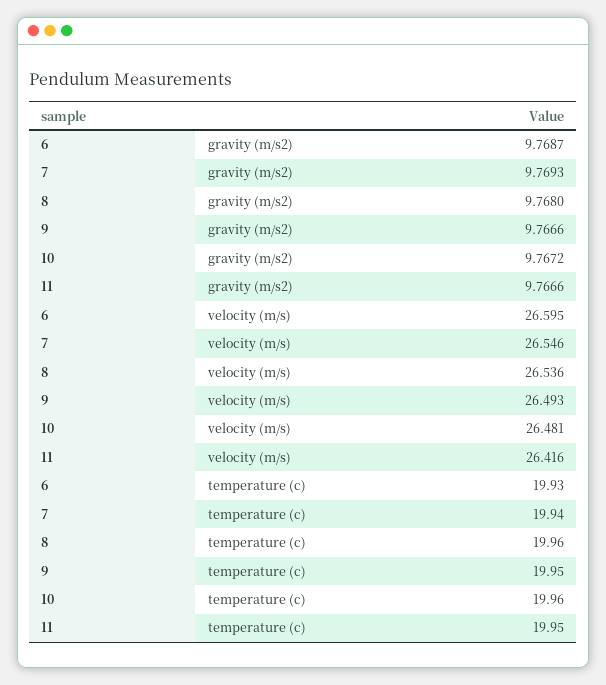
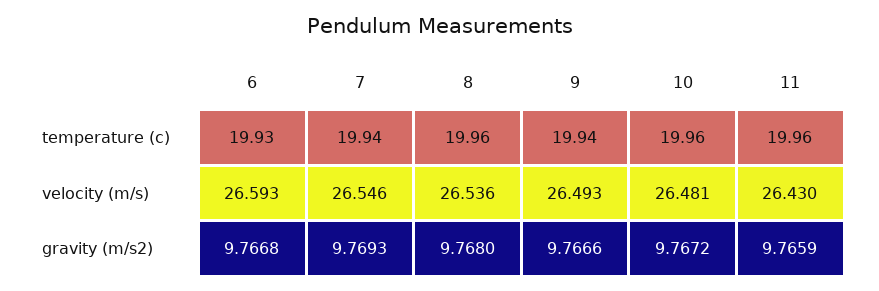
  {
    "6": {
-     "gravity (m/s2)": 9.7687,
+     "gravity (m/s2)": 9.7668,
-     "velocity (m/s)": 26.595,
+     "velocity (m/s)": 26.593,
      "temperature (c)": 19.93
    },
    "7": {
      "gravity (m/s2)": 9.7693,
      "velocity (m/s)": 26.546,
      "temperature (c)": 19.94
    },
    "8": {
      "gravity (m/s2)": 9.768,
      "velocity (m/s)": 26.536,
      "temperature (c)": 19.96
    },
    "9": {
      "gravity (m/s2)": 9.7666,
      "velocity (m/s)": 26.493,
-     "temperature (c)": 19.95
+     "temperature (c)": 19.94
    },
    "10": {
      "gravity (m/s2)": 9.7672,
      "velocity (m/s)": 26.481,
      "temperature (c)": 19.96
    },
    "11": {
-     "gravity (m/s2)": 9.7666,
+     "gravity (m/s2)": 9.7659,
-     "velocity (m/s)": 26.416,
+     "velocity (m/s)": 26.43,
-     "temperature (c)": 19.95
+     "temperature (c)": 19.96
    }
  }

